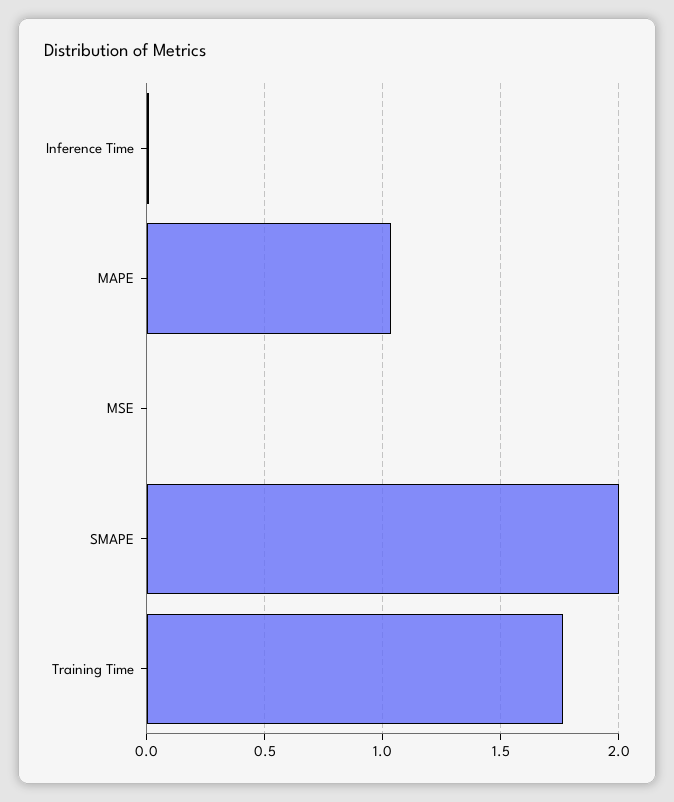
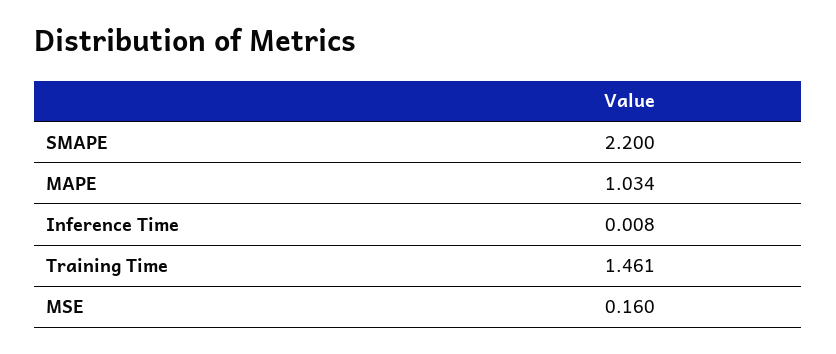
  {
    "Inference Time": 0.008,
    "MAPE": 1.034,
-   "MSE": 0,
+   "MSE": 0.16,
-   "SMAPE": 2,
+   "SMAPE": 2.2,
-   "Training Time": 1.75
+   "Training Time": 1.461
  }

